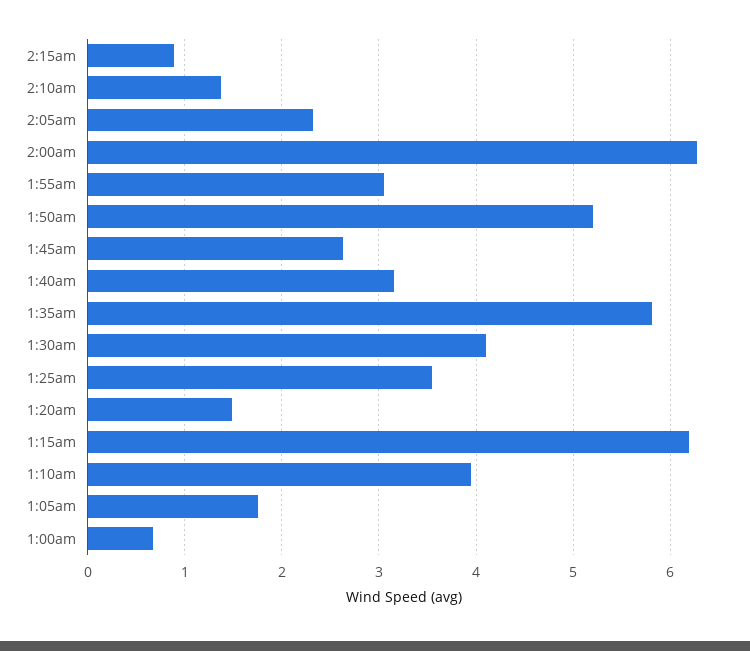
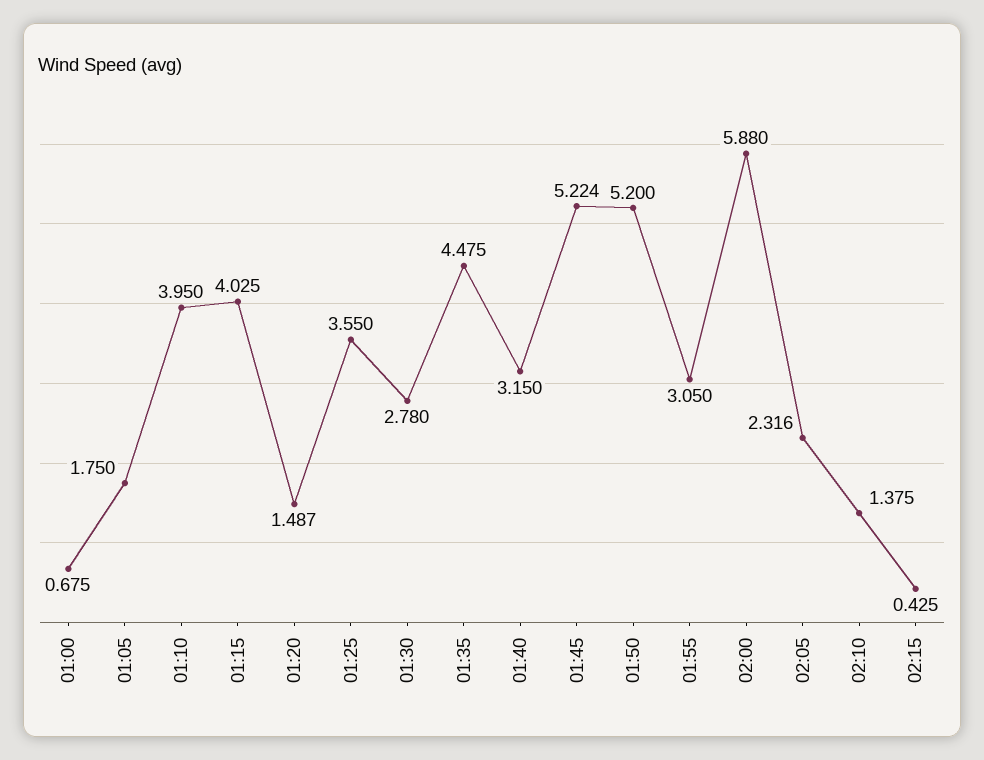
  {
-   "2:15am": 0.9,
+   "2:15am": 0.425,
    "2:10am": 1.375,
    "2:05am": 2.316,
-   "2:00am": 6.3,
+   "2:00am": 5.88,
    "1:55am": 3.05,
    "1:50am": 5.2,
-   "1:45am": 2.6,
+   "1:45am": 5.224,
    "1:40am": 3.15,
-   "1:35am": 5.8,
+   "1:35am": 4.475,
-   "1:30am": 4.1,
+   "1:30am": 2.78,
    "1:25am": 3.55,
    "1:20am": 1.487,
-   "1:15am": 6.2,
+   "1:15am": 4.025,
    "1:10am": 3.95,
    "1:05am": 1.75,
    "1:00am": 0.675
  }

